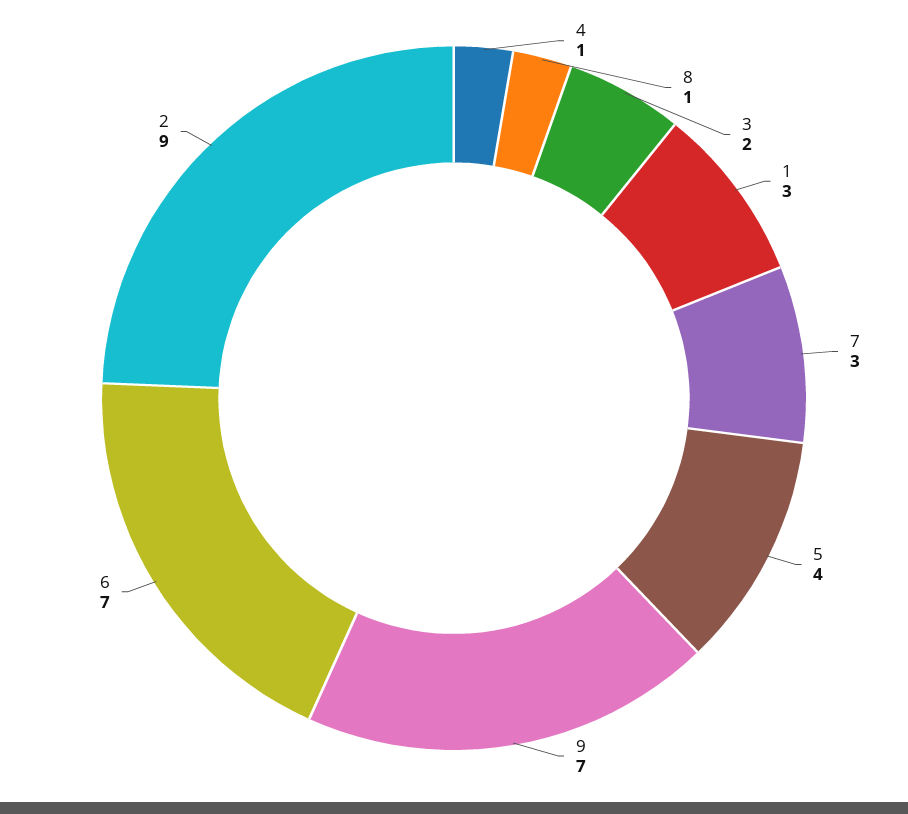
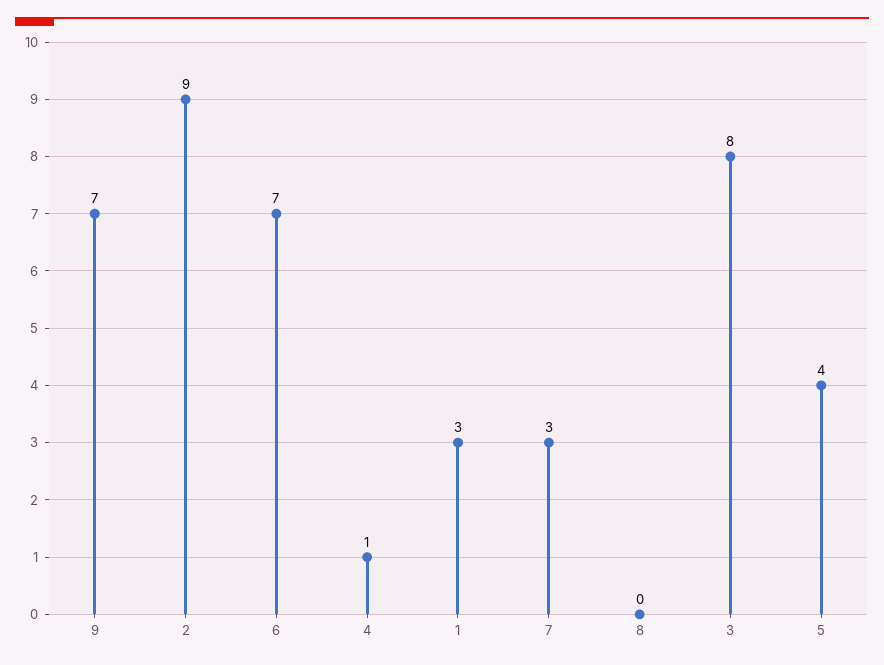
  {
    "4": 1,
-   "8": 1,
+   "8": 0,
-   "3": 2,
+   "3": 8,
    "1": 3,
    "7": 3,
    "5": 4,
    "9": 7,
    "6": 7,
    "2": 9
  }

